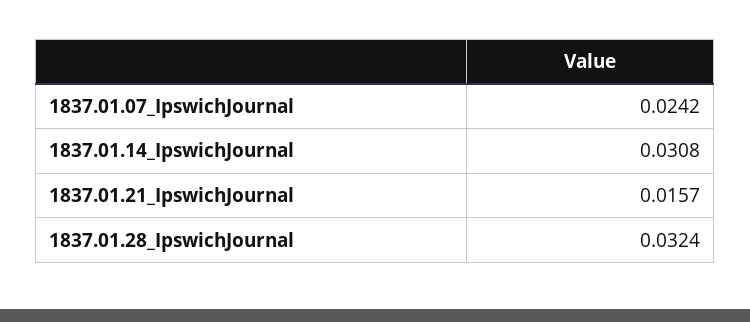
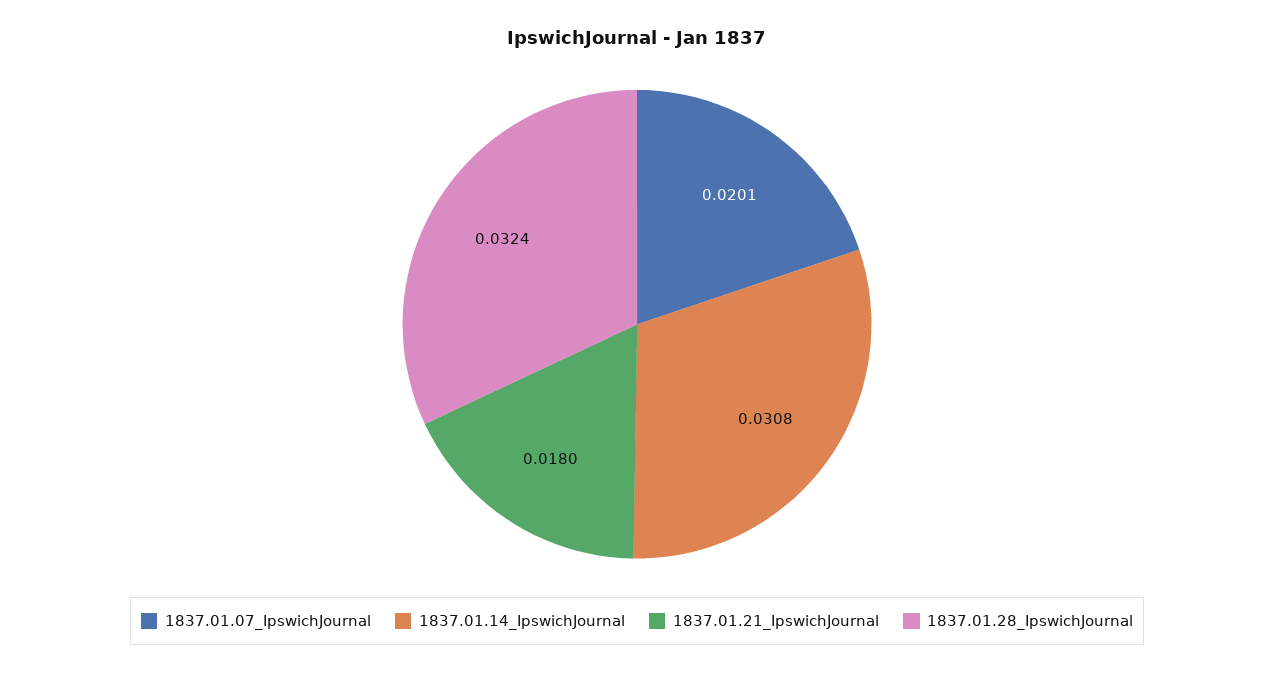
  {
-   "1837.01.07_IpswichJournal": 0.0242,
+   "1837.01.07_IpswichJournal": 0.0201,
    "1837.01.14_IpswichJournal": 0.0308,
-   "1837.01.21_IpswichJournal": 0.0157,
+   "1837.01.21_IpswichJournal": 0.018,
    "1837.01.28_IpswichJournal": 0.0324
  }

